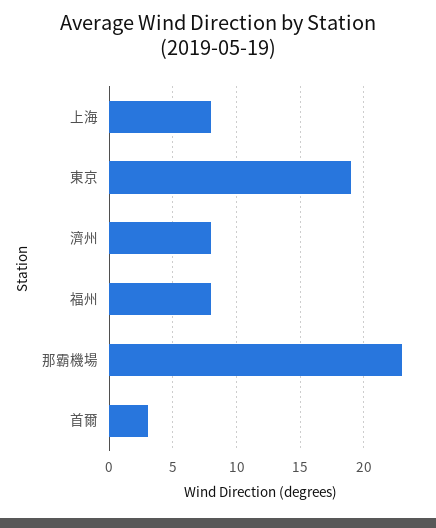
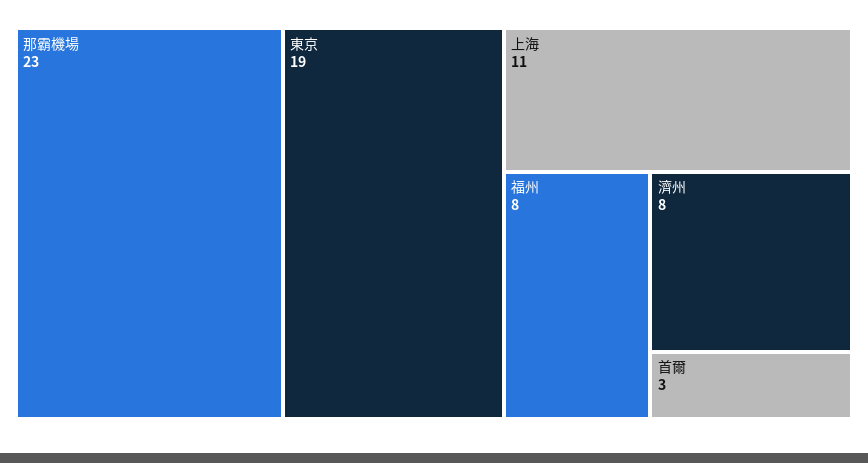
  {
-   "上海": 8,
+   "上海": 11,
    "東京": 19,
    "濟州": 8,
    "福州": 8,
    "那霸機場": 23,
    "首爾": 3
  }

